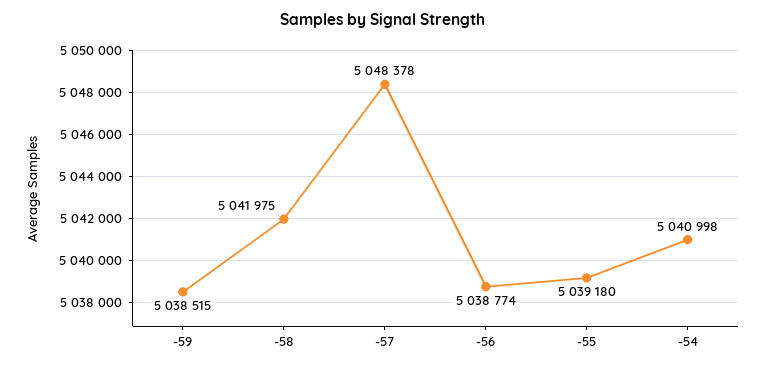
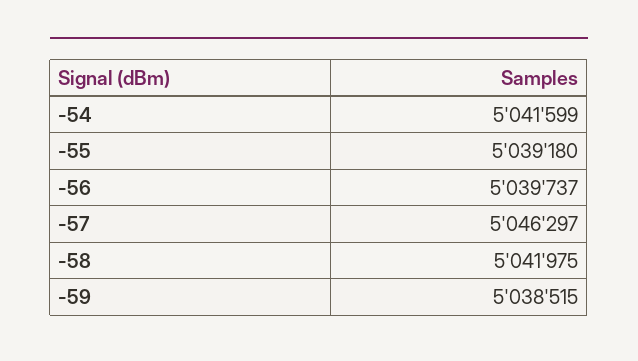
  {
    "-59": 5038515,
    "-58": 5041975,
-   "-57": 5048378,
+   "-57": 5046297,
-   "-56": 5038774,
+   "-56": 5039737,
    "-55": 5039180,
-   "-54": 5040998
+   "-54": 5041599
  }

